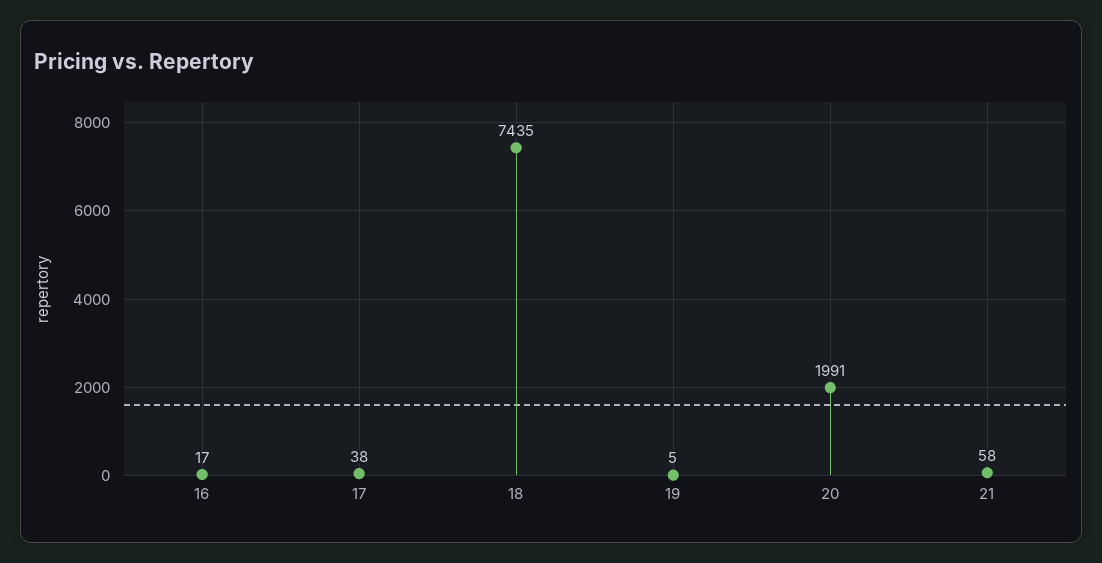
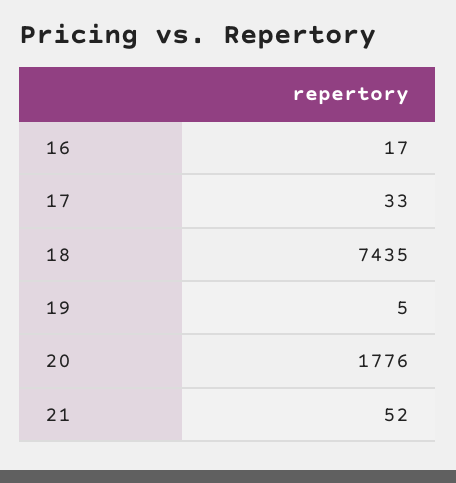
  {
    "16": 17,
-   "17": 38,
+   "17": 33,
    "18": 7435,
    "19": 5,
-   "20": 1991,
+   "20": 1776,
-   "21": 58
+   "21": 52
  }

